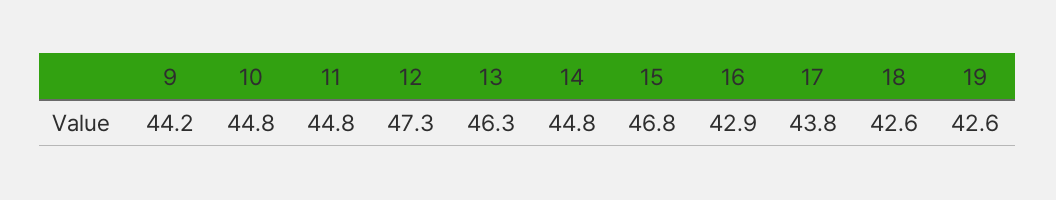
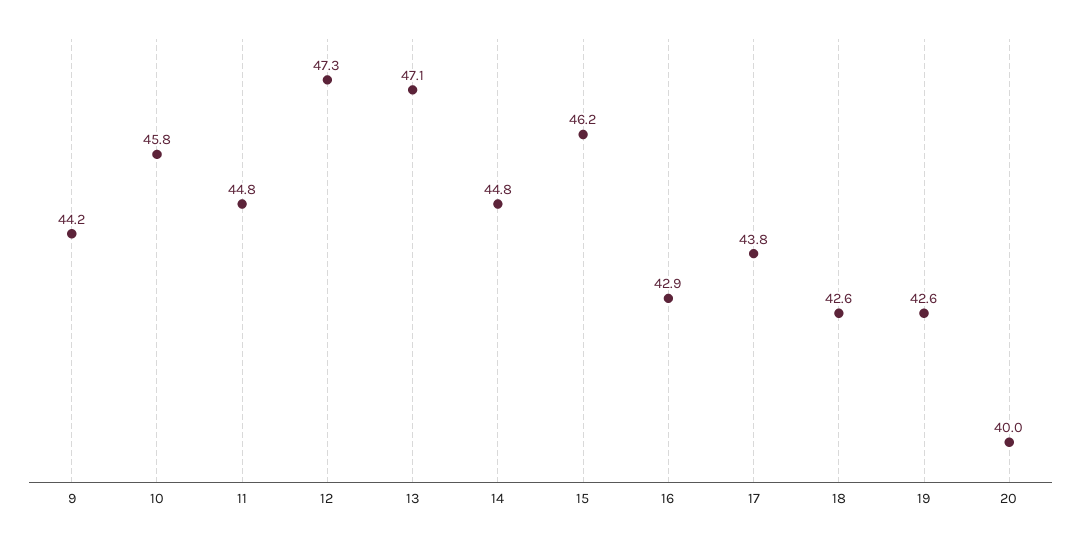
  {
    "9": 44.2,
-   "10": 44.8,
+   "10": 45.8,
    "11": 44.8,
    "12": 47.3,
-   "13": 46.3,
+   "13": 47.1,
    "14": 44.8,
-   "15": 46.8,
+   "15": 46.2,
    "16": 42.9,
    "17": 43.8,
    "18": 42.6,
-   "19": 42.6
+   "19": 42.6,
+   "20": 40
  }

